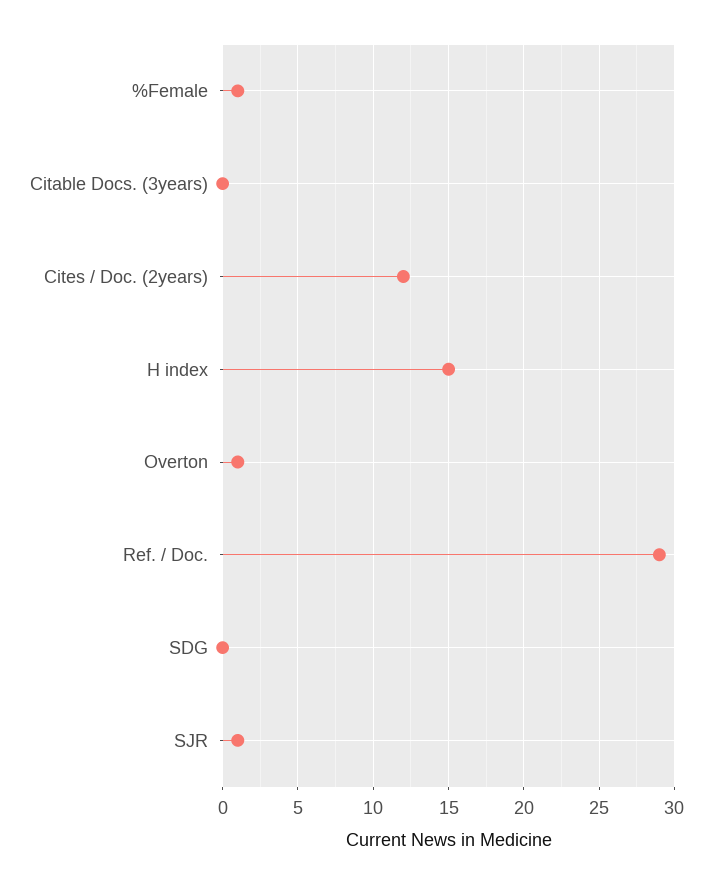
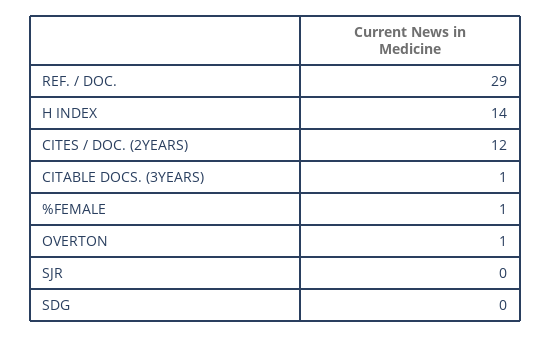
  {
    "%Female": 1,
-   "Citable Docs. (3years)": 0,
+   "Citable Docs. (3years)": 1,
    "Cites / Doc. (2years)": 12,
-   "H index": 15,
+   "H index": 14,
    "Overton": 1,
    "Ref. / Doc.": 29,
    "SDG": 0,
-   "SJR": 1
+   "SJR": 0
  }

